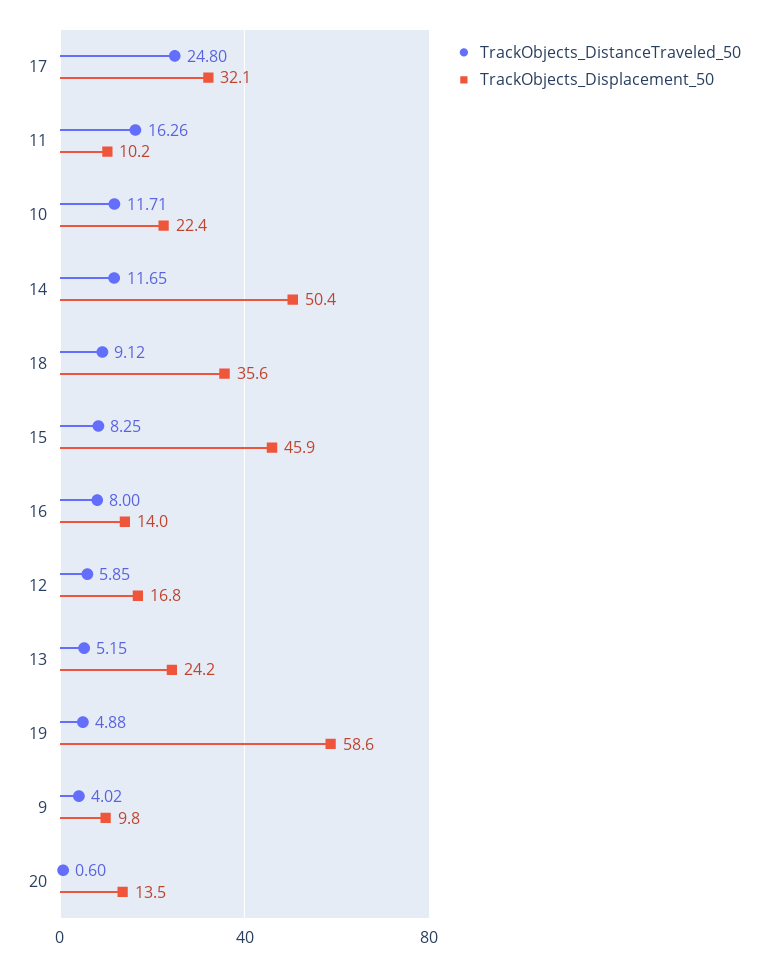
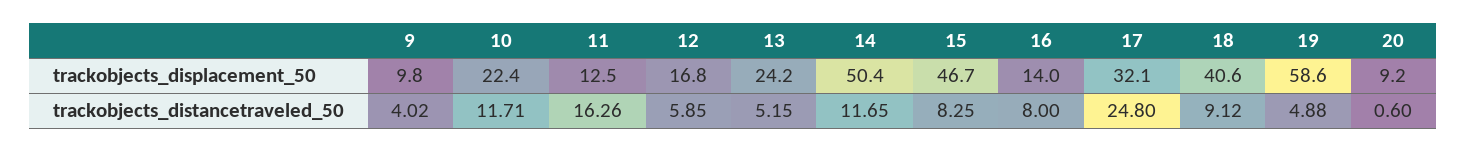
  {
    "TrackObjects_DistanceTraveled_50": {
      "17": 24.8,
      "11": 16.26,
      "10": 11.71,
      "14": 11.65,
      "18": 9.12,
      "15": 8.25,
      "16": 8,
      "12": 5.85,
      "13": 5.15,
      "19": 4.88,
      "9": 4.02,
      "20": 0.6
    },
    "TrackObjects_Displacement_50": {
      "17": 32.1,
-     "11": 10.2,
+     "11": 12.5,
      "10": 22.4,
      "14": 50.4,
-     "18": 35.6,
+     "18": 40.6,
-     "15": 45.9,
+     "15": 46.7,
      "16": 14,
      "12": 16.8,
      "13": 24.2,
      "19": 58.6,
      "9": 9.8,
-     "20": 13.5
+     "20": 9.2
    }
  }

